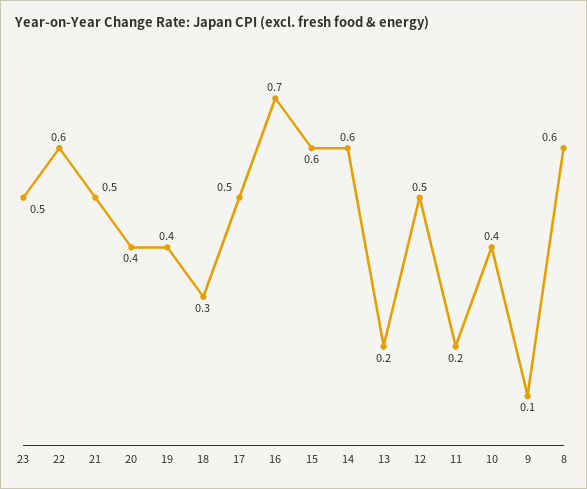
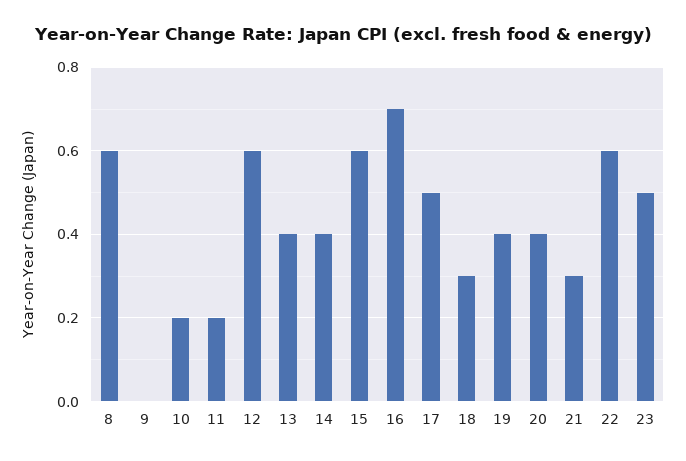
  {
    "23": 0.5,
    "22": 0.6,
-   "21": 0.5,
+   "21": 0.3,
    "20": 0.4,
    "19": 0.4,
    "18": 0.3,
    "17": 0.5,
    "16": 0.7,
    "15": 0.6,
-   "14": 0.6,
+   "14": 0.4,
-   "13": 0.2,
+   "13": 0.4,
-   "12": 0.5,
+   "12": 0.6,
    "11": 0.2,
-   "10": 0.4,
+   "10": 0.2,
-   "9": 0.1,
+   "9": 0,
    "8": 0.6
  }

